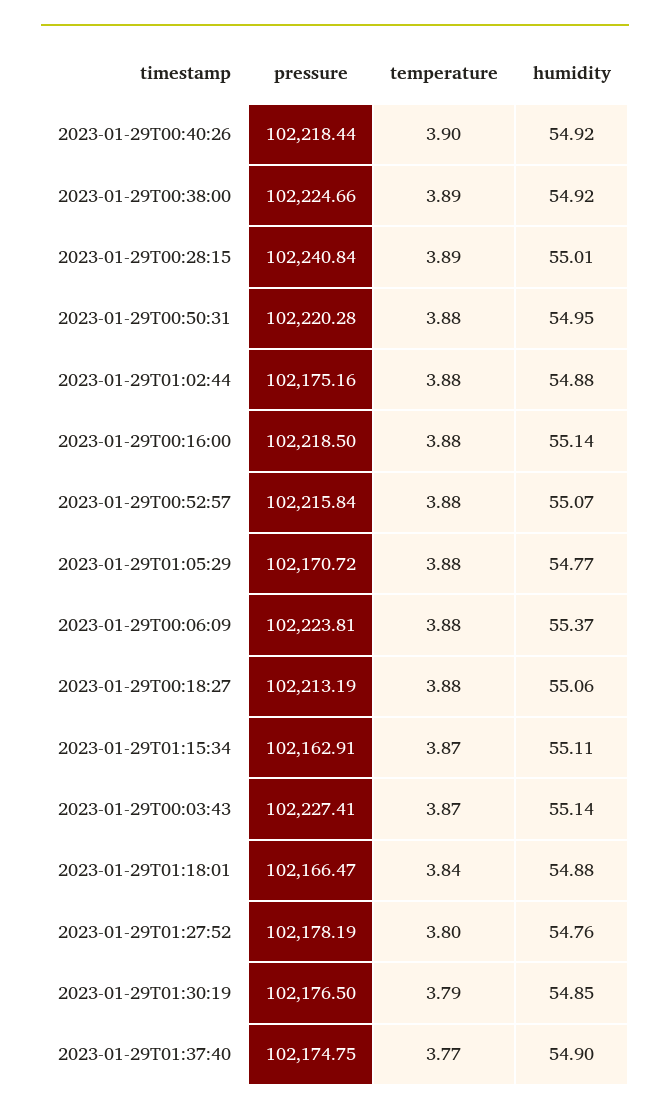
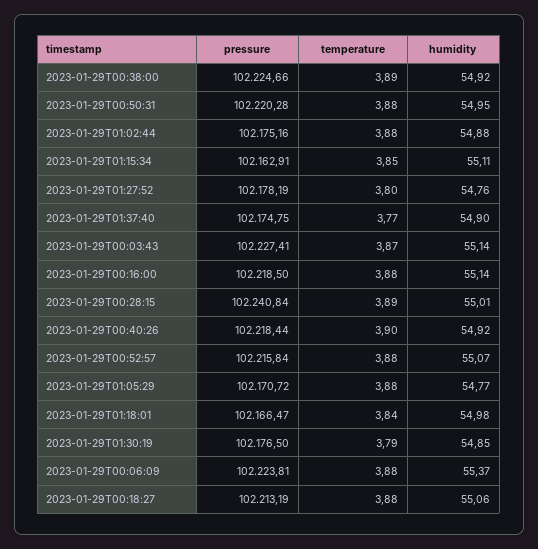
  {
    "pressure": {
      "2023-01-29T00:40:26": 102218.44,
      "2023-01-29T00:38:00": 102224.66,
      "2023-01-29T00:28:15": 102240.84,
      "2023-01-29T00:50:31": 102220.28,
      "2023-01-29T01:02:44": 102175.16,
      "2023-01-29T00:16:00": 102218.5,
      "2023-01-29T00:52:57": 102215.84,
      "2023-01-29T01:05:29": 102170.72,
      "2023-01-29T00:06:09": 102223.81,
      "2023-01-29T00:18:27": 102213.19,
      "2023-01-29T01:15:34": 102162.91,
      "2023-01-29T00:03:43": 102227.41,
      "2023-01-29T01:18:01": 102166.47,
      "2023-01-29T01:27:52": 102178.19,
      "2023-01-29T01:30:19": 102176.5,
      "2023-01-29T01:37:40": 102174.75
    },
    "temperature": {
      "2023-01-29T00:40:26": 3.9,
      "2023-01-29T00:38:00": 3.89,
      "2023-01-29T00:28:15": 3.89,
      "2023-01-29T00:50:31": 3.88,
      "2023-01-29T01:02:44": 3.88,
      "2023-01-29T00:16:00": 3.88,
      "2023-01-29T00:52:57": 3.88,
      "2023-01-29T01:05:29": 3.88,
      "2023-01-29T00:06:09": 3.88,
      "2023-01-29T00:18:27": 3.88,
-     "2023-01-29T01:15:34": 3.87,
+     "2023-01-29T01:15:34": 3.85,
      "2023-01-29T00:03:43": 3.87,
      "2023-01-29T01:18:01": 3.84,
      "2023-01-29T01:27:52": 3.8,
      "2023-01-29T01:30:19": 3.79,
      "2023-01-29T01:37:40": 3.77
    },
    "humidity": {
      "2023-01-29T00:40:26": 54.92,
      "2023-01-29T00:38:00": 54.92,
      "2023-01-29T00:28:15": 55.01,
      "2023-01-29T00:50:31": 54.95,
      "2023-01-29T01:02:44": 54.88,
      "2023-01-29T00:16:00": 55.14,
      "2023-01-29T00:52:57": 55.07,
      "2023-01-29T01:05:29": 54.77,
      "2023-01-29T00:06:09": 55.37,
      "2023-01-29T00:18:27": 55.06,
      "2023-01-29T01:15:34": 55.11,
      "2023-01-29T00:03:43": 55.14,
-     "2023-01-29T01:18:01": 54.88,
+     "2023-01-29T01:18:01": 54.98,
      "2023-01-29T01:27:52": 54.76,
      "2023-01-29T01:30:19": 54.85,
      "2023-01-29T01:37:40": 54.9
    }
  }

